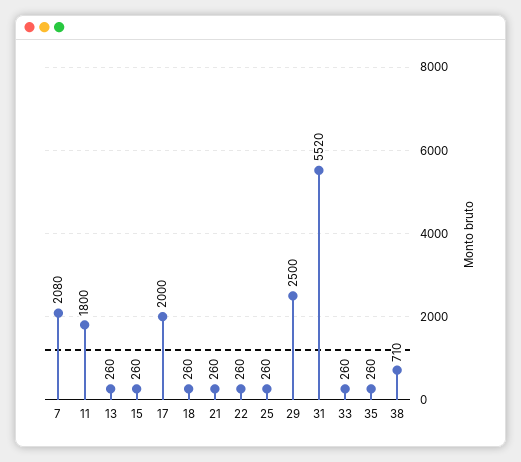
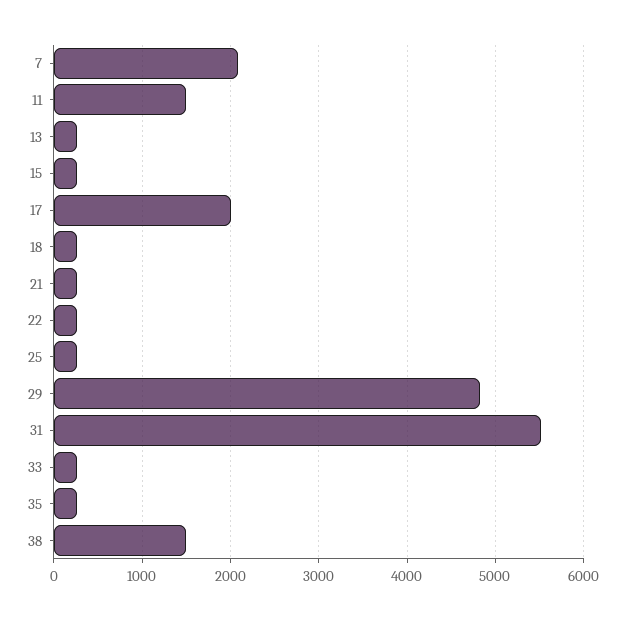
  {
    "7": 2080,
-   "11": 1800,
+   "11": 1500,
    "13": 260,
    "15": 260,
    "17": 2000,
    "18": 260,
    "21": 260,
    "22": 260,
    "25": 260,
-   "29": 2500,
+   "29": 4800,
    "31": 5520,
    "33": 260,
    "35": 260,
-   "38": 710
+   "38": 1500
  }

